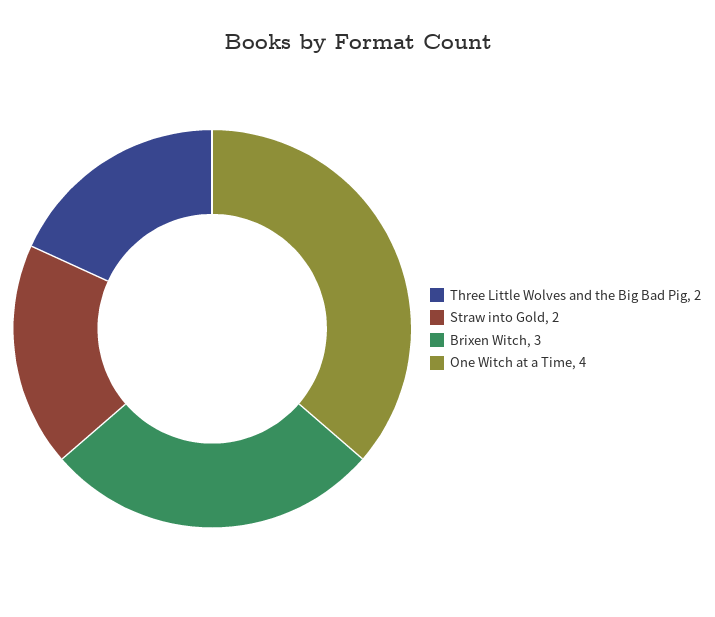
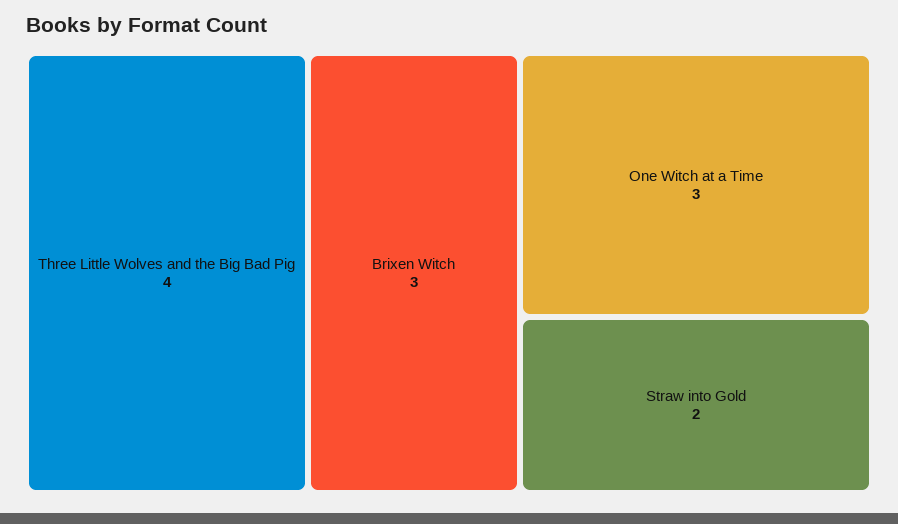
  {
-   "Three Little Wolves and the Big Bad Pig": 2,
+   "Three Little Wolves and the Big Bad Pig": 4,
    "Straw into Gold": 2,
    "Brixen Witch": 3,
-   "One Witch at a Time": 4
+   "One Witch at a Time": 3
  }

